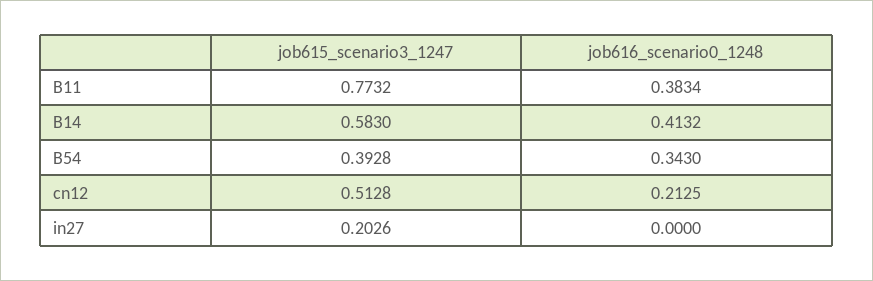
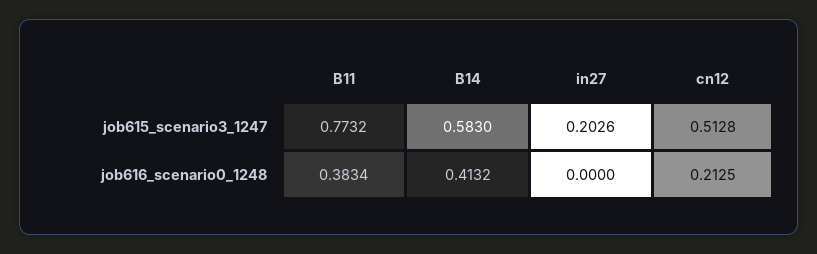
  {
    "job615_scenario3_1247": {
      "B11": 0.7732,
      "B14": 0.583,
-     "B54": 0.3928,
      "cn12": 0.5128,
      "in27": 0.2026
    },
    "job616_scenario0_1248": {
      "B11": 0.3834,
      "B14": 0.4132,
-     "B54": 0.343,
      "cn12": 0.2125,
      "in27": 0
    }
  }

